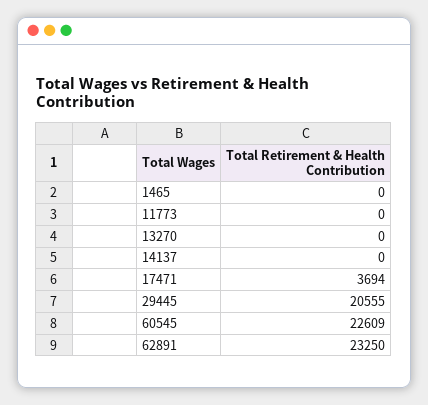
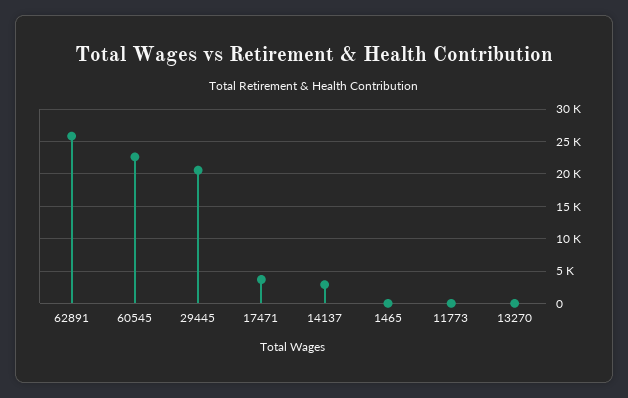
  {
    "1465": 0,
    "11773": 0,
    "13270": 0,
-   "14137": 0,
+   "14137": 3000,
    "17471": 3694,
    "29445": 20555,
    "60545": 22609,
-   "62891": 23250
+   "62891": 26000
  }

